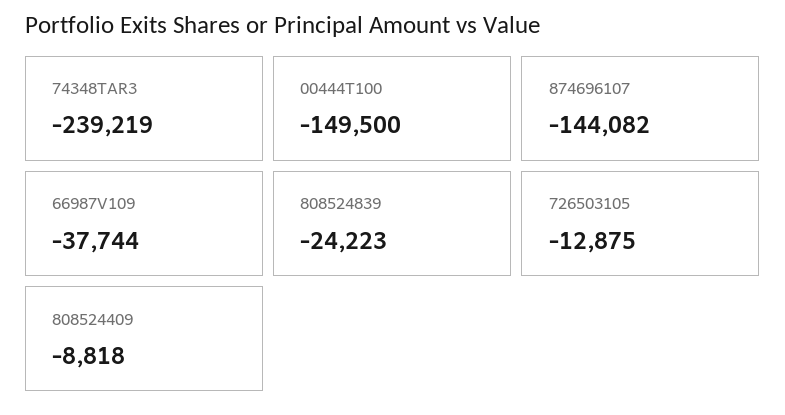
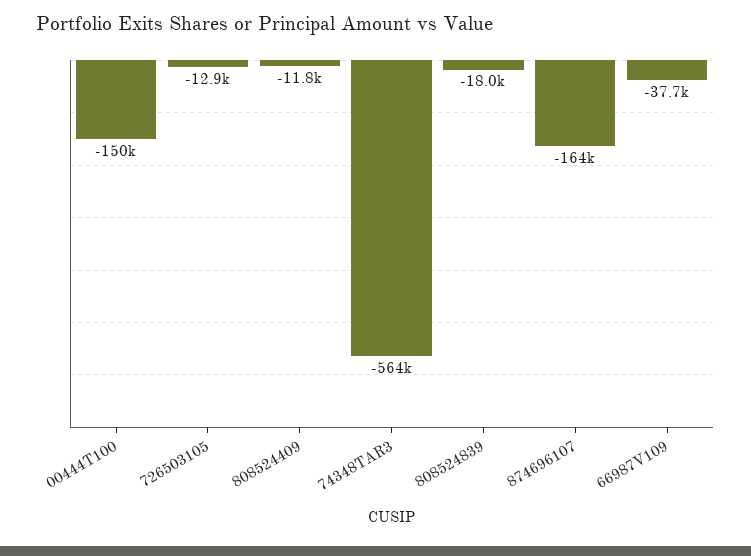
  {
-   "74348TAR3": -239219,
+   "74348TAR3": -564000,
    "00444T100": -149500,
-   "874696107": -144082,
+   "874696107": -164000,
    "66987V109": -37744,
-   "808524839": -24223,
+   "808524839": -18000,
    "726503105": -12875,
-   "808524409": -8818
+   "808524409": -11800
  }

